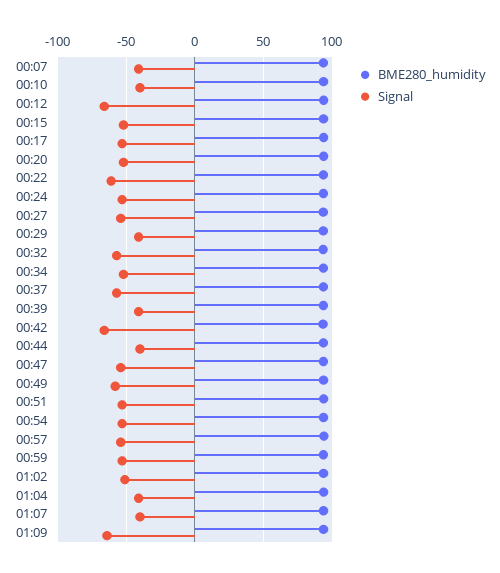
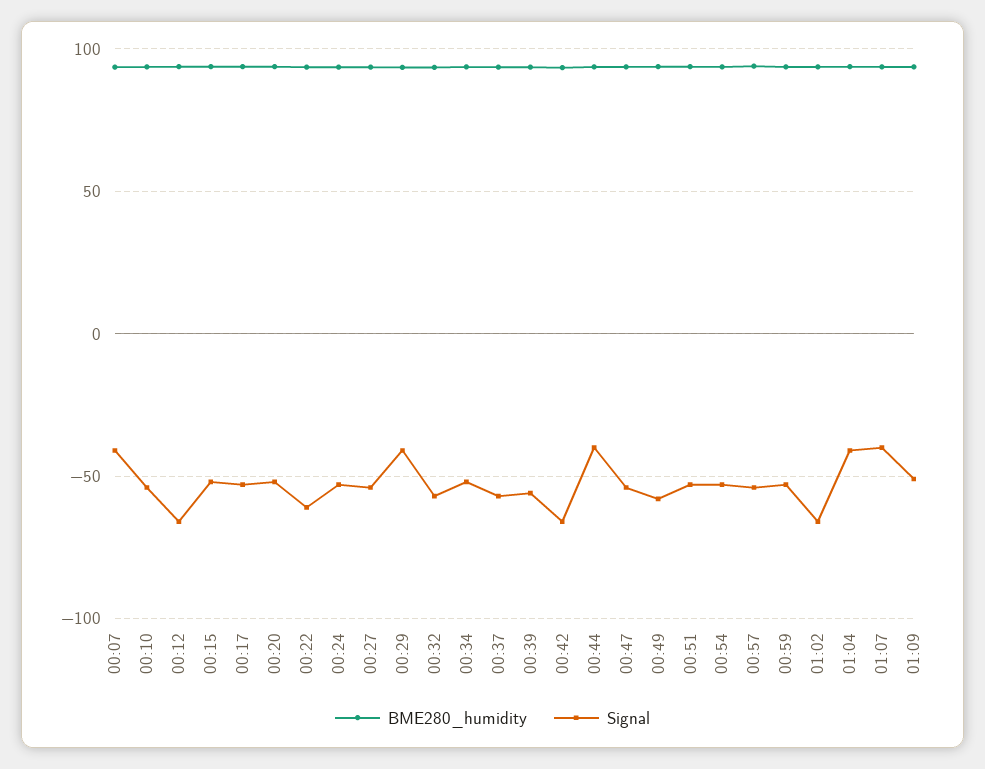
  {
    "BME280_humidity": {
      "00:07": 95,
      "00:10": 95,
      "00:12": 95,
      "00:15": 95,
      "00:17": 95,
      "00:20": 95,
      "00:22": 95,
      "00:24": 95,
      "00:27": 95,
      "00:29": 95,
      "00:32": 95,
      "00:34": 95,
      "00:37": 95,
      "00:39": 95,
      "00:42": 95,
      "00:44": 95,
      "00:47": 95,
      "00:49": 95,
      "00:51": 95,
      "00:54": 95,
      "00:57": 95,
      "00:59": 95,
      "01:02": 95,
      "01:04": 95,
      "01:07": 95,
      "01:09": 95
    },
    "Signal": {
      "00:07": -40,
-     "00:10": -40,
+     "00:10": -55,
      "00:12": -65,
      "00:15": -50,
      "00:17": -55,
      "00:20": -50,
      "00:22": -60,
      "00:24": -55,
      "00:27": -55,
      "00:29": -40,
      "00:32": -55,
      "00:34": -50,
      "00:37": -55,
-     "00:39": -40,
+     "00:39": -55,
      "00:42": -65,
      "00:44": -40,
      "00:47": -55,
      "00:49": -60,
      "00:51": -55,
      "00:54": -55,
      "00:57": -55,
      "00:59": -55,
-     "01:02": -50,
+     "01:02": -65,
      "01:04": -40,
      "01:07": -40,
-     "01:09": -65
+     "01:09": -50
    }
  }

